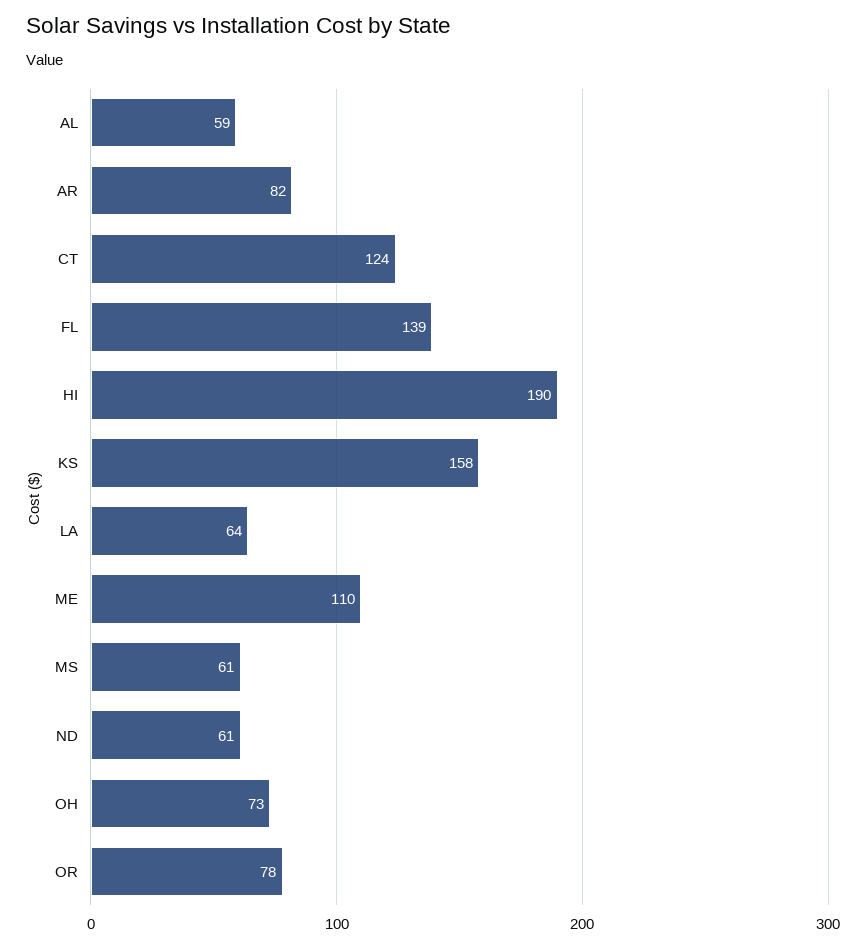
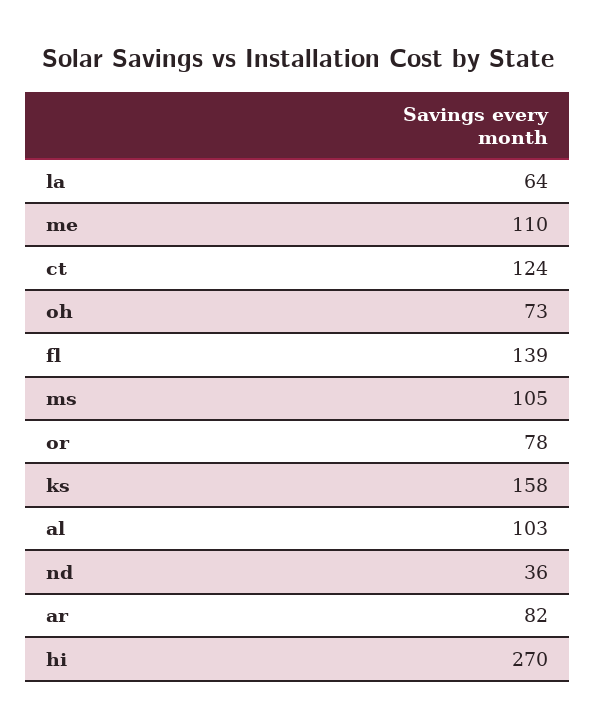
  {
-   "AL": 59,
+   "AL": 103,
    "AR": 82,
    "CT": 124,
    "FL": 139,
-   "HI": 190,
+   "HI": 270,
    "KS": 158,
    "LA": 64,
    "ME": 110,
-   "MS": 61,
+   "MS": 105,
-   "ND": 61,
+   "ND": 36,
    "OH": 73,
    "OR": 78
  }

